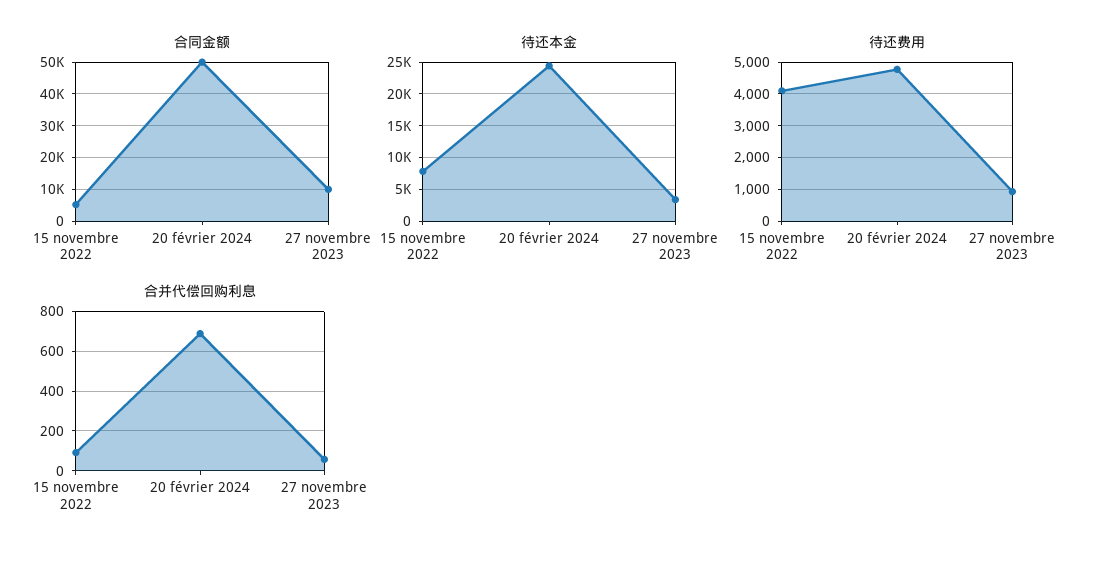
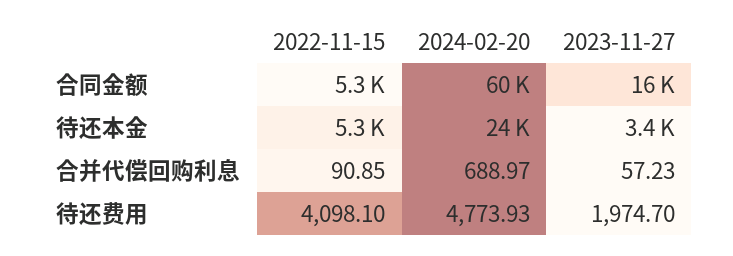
  {
    "合同金额": {
      "15 novembre 2022": 5300,
-     "20 février 2024": 50000,
+     "20 février 2024": 60000,
-     "27 novembre 2023": 10000
+     "27 novembre 2023": 16000
    },
    "待还本金": {
-     "15 novembre 2022": 8000,
+     "15 novembre 2022": 5300,
      "20 février 2024": 24000,
      "27 novembre 2023": 3400
    },
    "待还费用": {
      "15 novembre 2022": 4098.1,
      "20 février 2024": 4773.93,
-     "27 novembre 2023": 1000
+     "27 novembre 2023": 1974.7
    },
    "合并代偿回购利息": {
      "15 novembre 2022": 90.85,
      "20 février 2024": 688.97,
      "27 novembre 2023": 57.23
    }
  }

